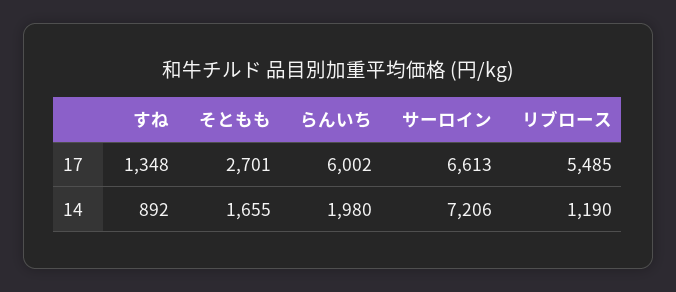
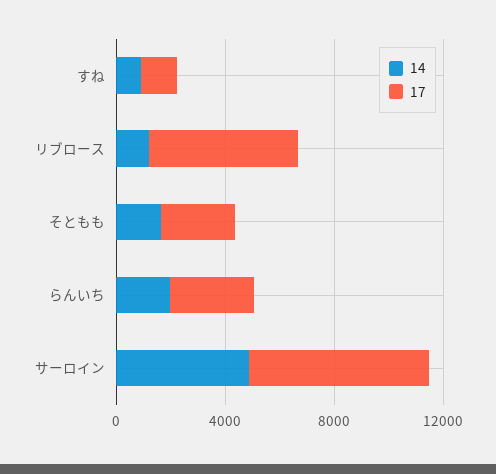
  {
    "17": {
      "すね": 1348,
      "そともも": 2701,
-     "らんいち": 6002,
+     "らんいち": 3000,
      "サーロイン": 6613,
      "リブロース": 5485
    },
    "14": {
      "すね": 892,
      "そともも": 1655,
      "らんいち": 1980,
-     "サーロイン": 7206,
+     "サーロイン": 5000,
      "リブロース": 1190
    }
  }

